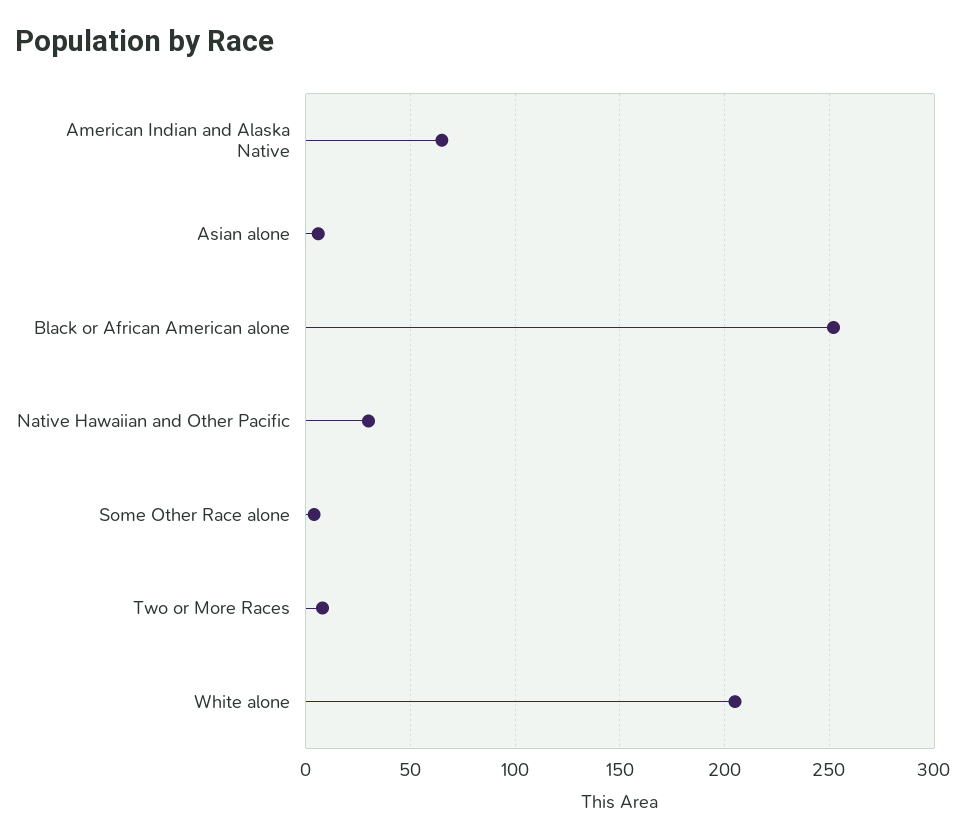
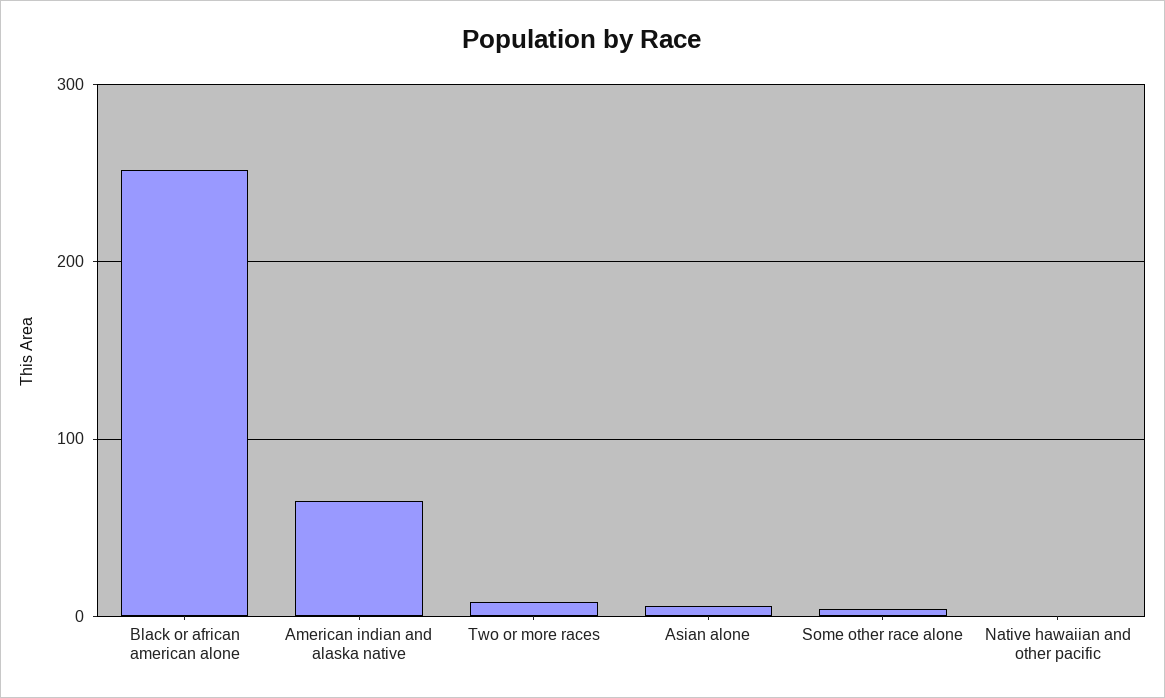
  {
    "American Indian and Alaska Native": 65,
    "Asian alone": 5,
    "Black or African American alone": 250,
-   "Native Hawaiian and Other Pacific": 30,
+   "Native Hawaiian and Other Pacific": 0,
    "Some Other Race alone": 5,
-   "Two or More Races": 10,
+   "Two or More Races": 10
-   "White alone": 205
  }

